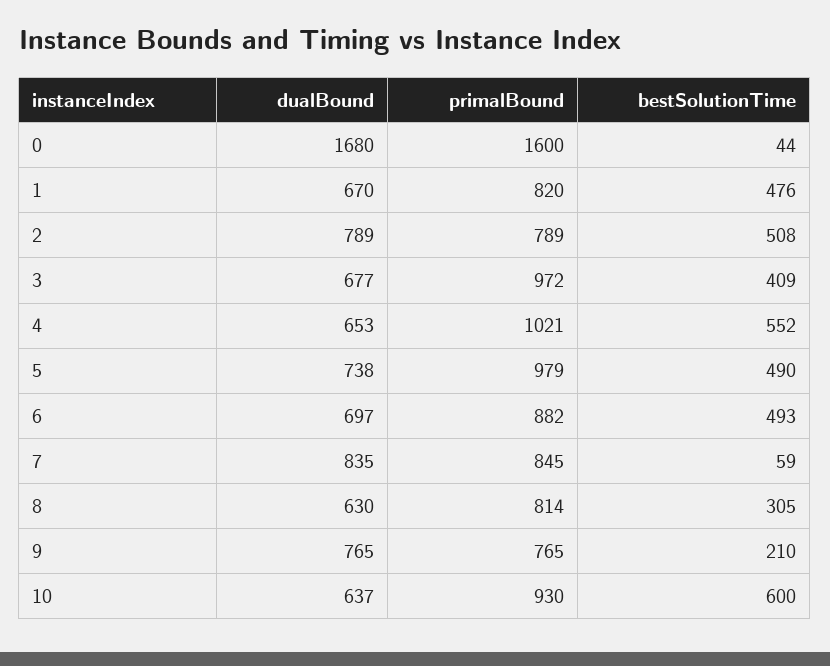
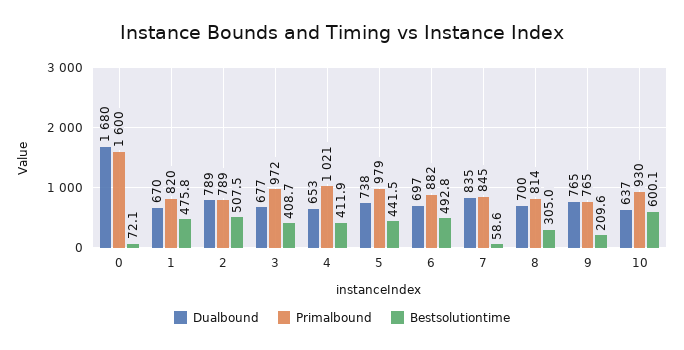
  {
    "dualBound": {
      "0": 1680,
      "1": 670,
      "2": 789,
      "3": 677,
      "4": 653,
      "5": 738,
      "6": 697,
      "7": 835,
-     "8": 630,
+     "8": 700,
      "9": 765,
      "10": 637
    },
    "primalBound": {
      "0": 1600,
      "1": 820,
      "2": 789,
      "3": 972,
      "4": 1021,
      "5": 979,
      "6": 882,
      "7": 845,
      "8": 814,
      "9": 765,
      "10": 930
    },
    "bestSolutionTime": {
-     "0": 44,
+     "0": 72.1,
      "1": 475.8,
      "2": 507.5,
      "3": 408.7,
-     "4": 552,
+     "4": 411.9,
-     "5": 490,
+     "5": 441.5,
      "6": 492.8,
      "7": 58.6,
      "8": 305,
      "9": 209.6,
      "10": 600.1
    }
  }

